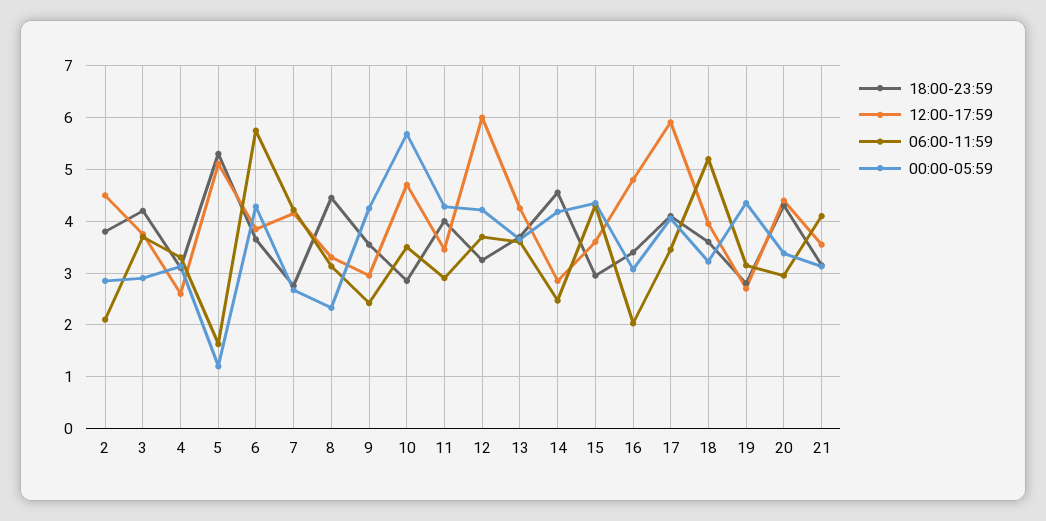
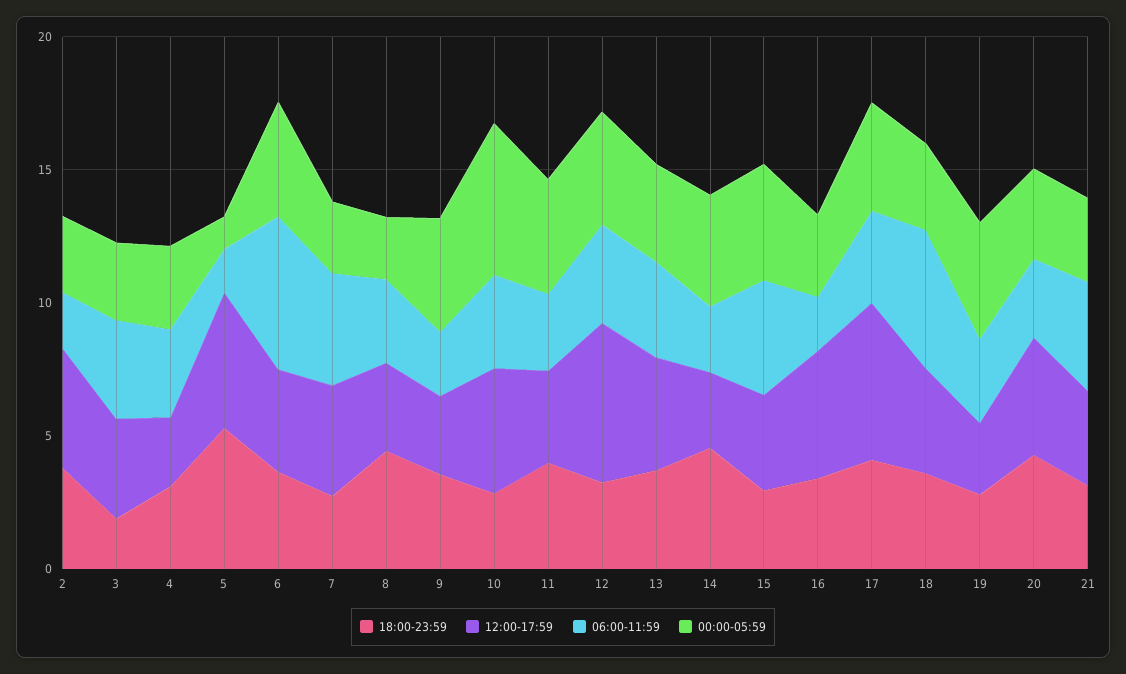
  {
    "18:00-23:59": {
      "2": 3.8,
-     "3": 4.2,
+     "3": 2,
      "4": 3.2,
      "5": 5.4,
      "6": 3.6,
      "7": 2.8,
      "8": 4.4,
      "9": 3.6,
      "10": 2.8,
      "11": 4,
      "12": 3.2,
      "13": 3.8,
      "14": 4.6,
      "15": 3,
      "16": 3.4,
      "17": 4.2,
      "18": 3.6,
      "19": 2.8,
      "20": 4.4,
      "21": 3.2
    },
    "12:00-17:59": {
      "2": 4.6,
      "3": 3.8,
      "4": 2.6,
      "5": 5.2,
      "6": 3.8,
      "7": 4.2,
      "8": 3.4,
      "9": 3,
      "10": 4.8,
      "11": 3.4,
      "12": 6,
      "13": 4.2,
      "14": 2.8,
      "15": 3.6,
      "16": 4.8,
      "17": 6,
      "18": 4,
      "19": 2.8,
      "20": 4.4,
      "21": 3.6
    },
    "06:00-11:59": {
      "2": 2.2,
      "3": 3.8,
      "4": 3.4,
      "5": 1.6,
      "6": 5.8,
      "7": 4.2,
      "8": 3.2,
      "9": 2.4,
      "10": 3.6,
      "11": 3,
      "12": 3.8,
      "13": 3.6,
      "14": 2.4,
      "15": 4.4,
      "16": 2,
      "17": 3.4,
      "18": 5.2,
      "19": 3.2,
      "20": 3,
      "21": 4.2
    },
    "00:00-05:59": {
      "2": 2.8,
      "3": 3,
      "4": 3.2,
      "5": 1.2,
      "6": 4.2,
      "7": 2.6,
      "8": 2.4,
      "9": 4.2,
      "10": 5.6,
      "11": 4.2,
      "12": 4.2,
      "13": 3.6,
      "14": 4.2,
      "15": 4.4,
      "16": 3,
      "17": 4,
      "18": 3.2,
      "19": 4.4,
      "20": 3.4,
      "21": 3.2
    }
  }

